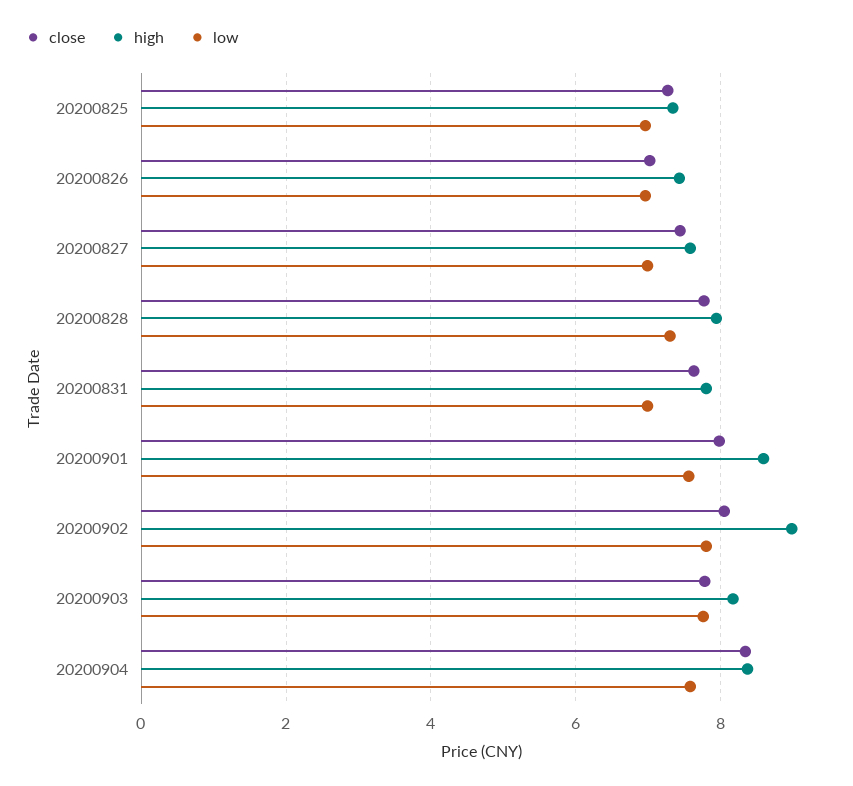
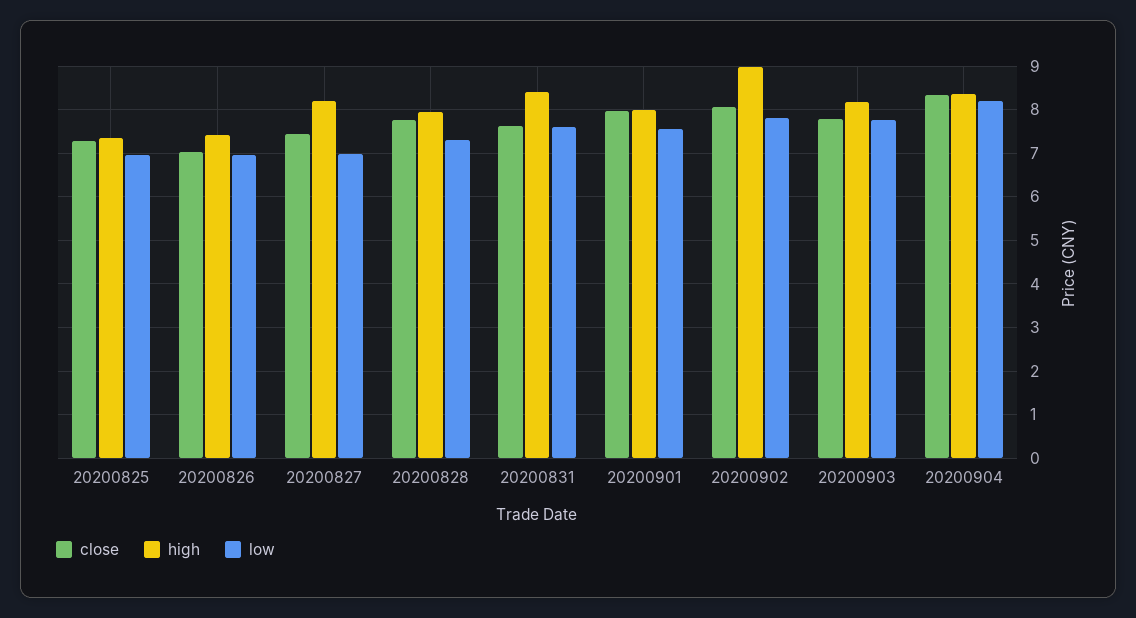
  {
    "close": {
      "20200825": 7.2,
      "20200826": 7,
      "20200827": 7.4,
      "20200828": 7.8,
      "20200831": 7.6,
      "20200901": 8,
      "20200902": 8,
      "20200903": 7.8,
      "20200904": 8.4
    },
    "high": {
      "20200825": 7.4,
      "20200826": 7.4,
-     "20200827": 7.6,
+     "20200827": 8.2,
      "20200828": 8,
-     "20200831": 7.8,
+     "20200831": 8.4,
-     "20200901": 8.6,
+     "20200901": 8,
      "20200902": 9,
      "20200903": 8.2,
      "20200904": 8.4
    },
    "low": {
      "20200825": 7,
      "20200826": 7,
      "20200827": 7,
      "20200828": 7.4,
-     "20200831": 7,
+     "20200831": 7.6,
      "20200901": 7.6,
      "20200902": 7.8,
      "20200903": 7.8,
-     "20200904": 7.6
+     "20200904": 8.2
    }
  }

